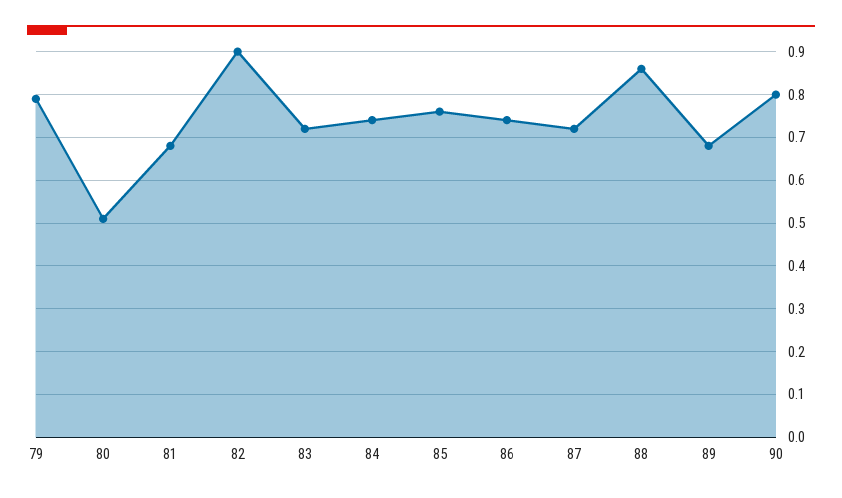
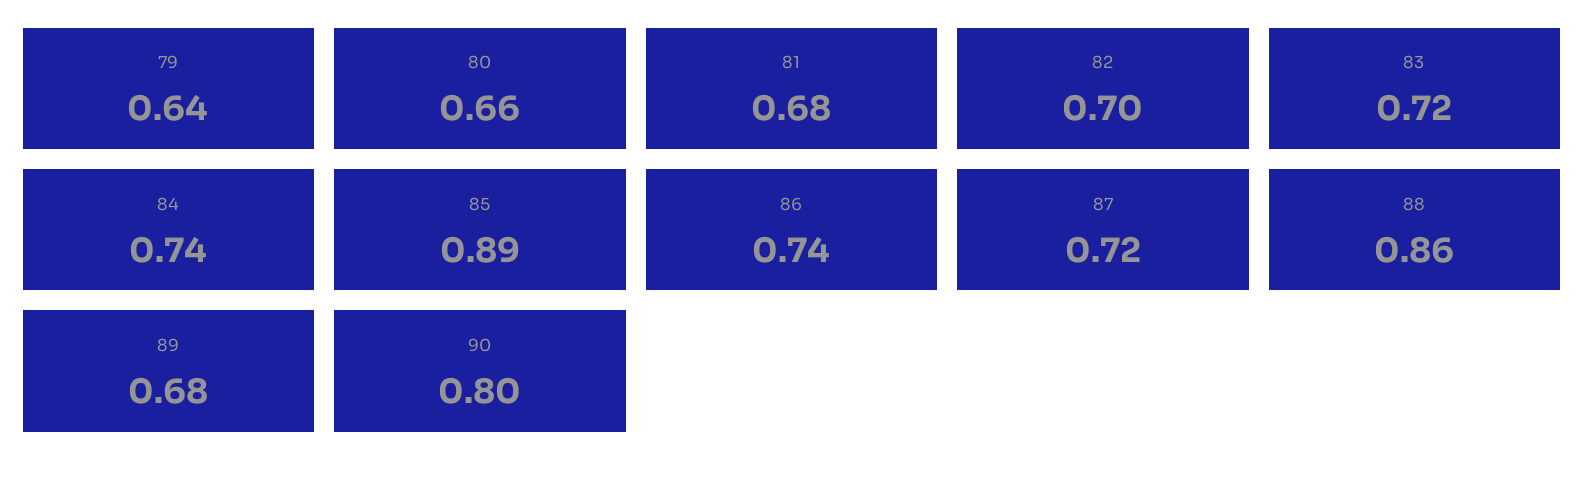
  {
-   "79": 0.8,
+   "79": 0.64,
-   "80": 0.5,
+   "80": 0.66,
    "81": 0.68,
-   "82": 0.9,
+   "82": 0.7,
    "83": 0.72,
    "84": 0.74,
-   "85": 0.75,
+   "85": 0.89,
    "86": 0.74,
    "87": 0.72,
    "88": 0.86,
    "89": 0.68,
    "90": 0.8
  }

